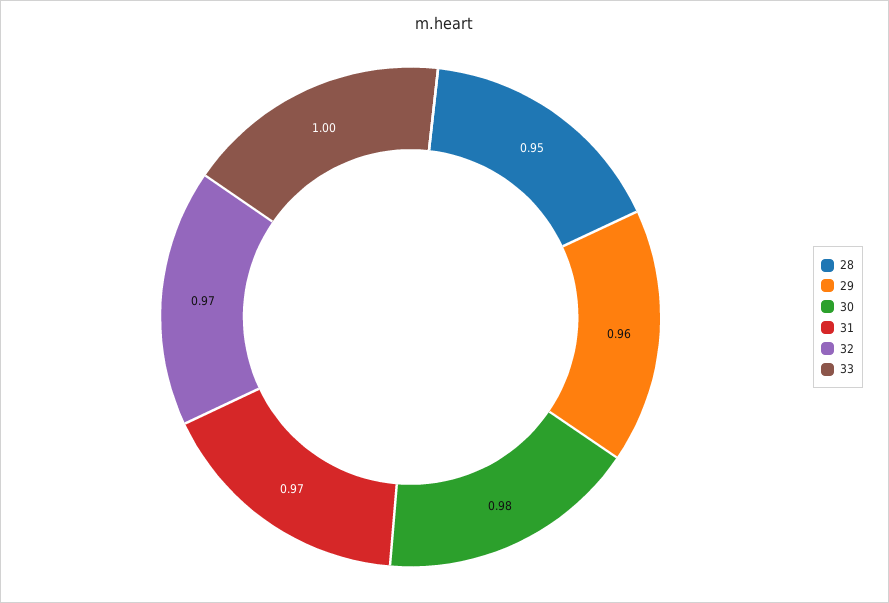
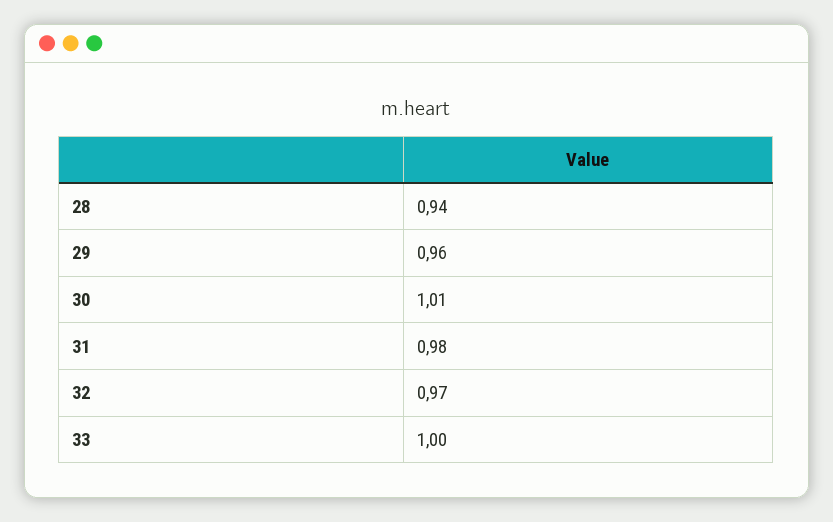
  {
-   "28": 0.95,
+   "28": 0.94,
    "29": 0.96,
-   "30": 0.98,
+   "30": 1.01,
-   "31": 0.97,
+   "31": 0.98,
    "32": 0.97,
    "33": 1
  }

